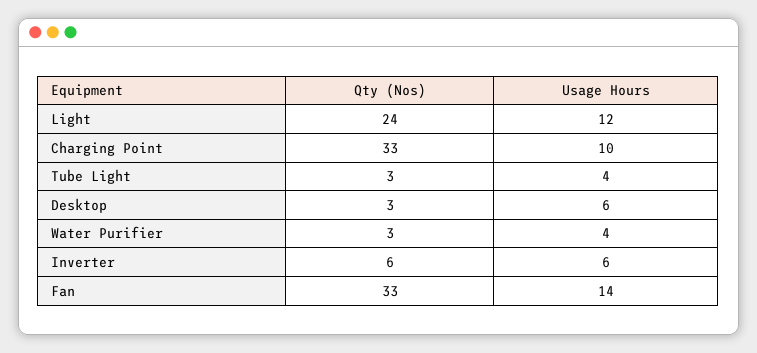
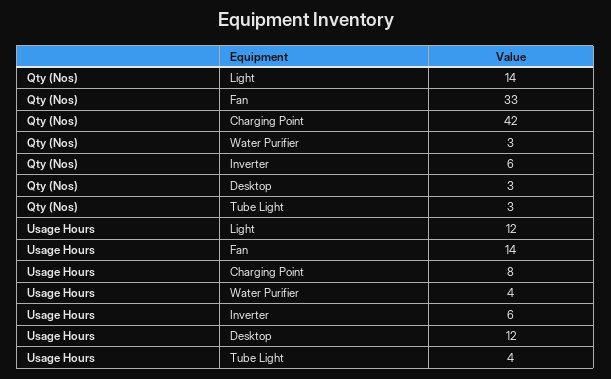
  {
    "Qty (Nos)": {
-     "Light": 24,
+     "Light": 14,
-     "Charging Point": 33,
+     "Charging Point": 42,
      "Tube Light": 3,
      "Desktop": 3,
      "Water Purifier": 3,
      "Inverter": 6,
      "Fan": 33
    },
    "Usage Hours": {
      "Light": 12,
-     "Charging Point": 10,
+     "Charging Point": 8,
      "Tube Light": 4,
-     "Desktop": 6,
+     "Desktop": 12,
      "Water Purifier": 4,
      "Inverter": 6,
      "Fan": 14
    }
  }

